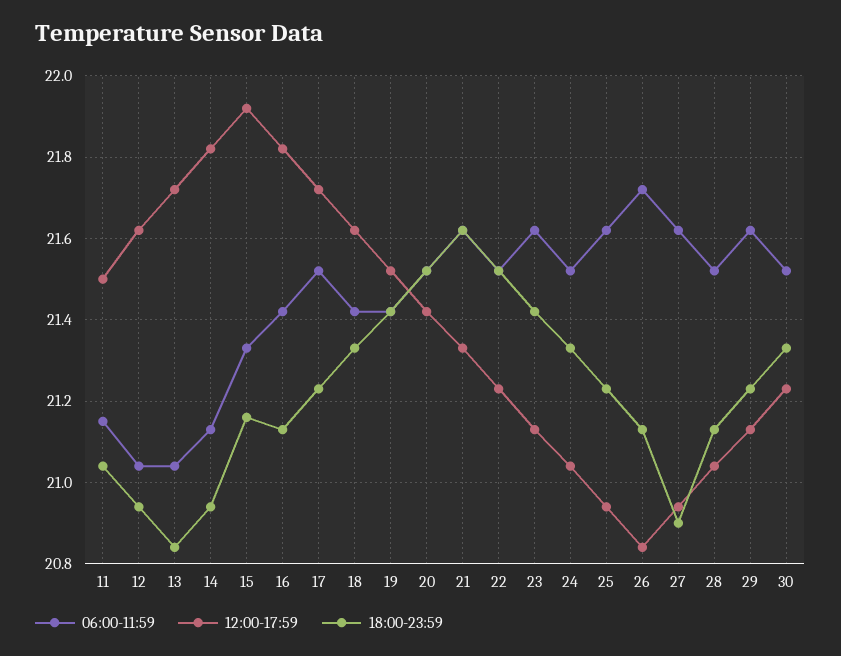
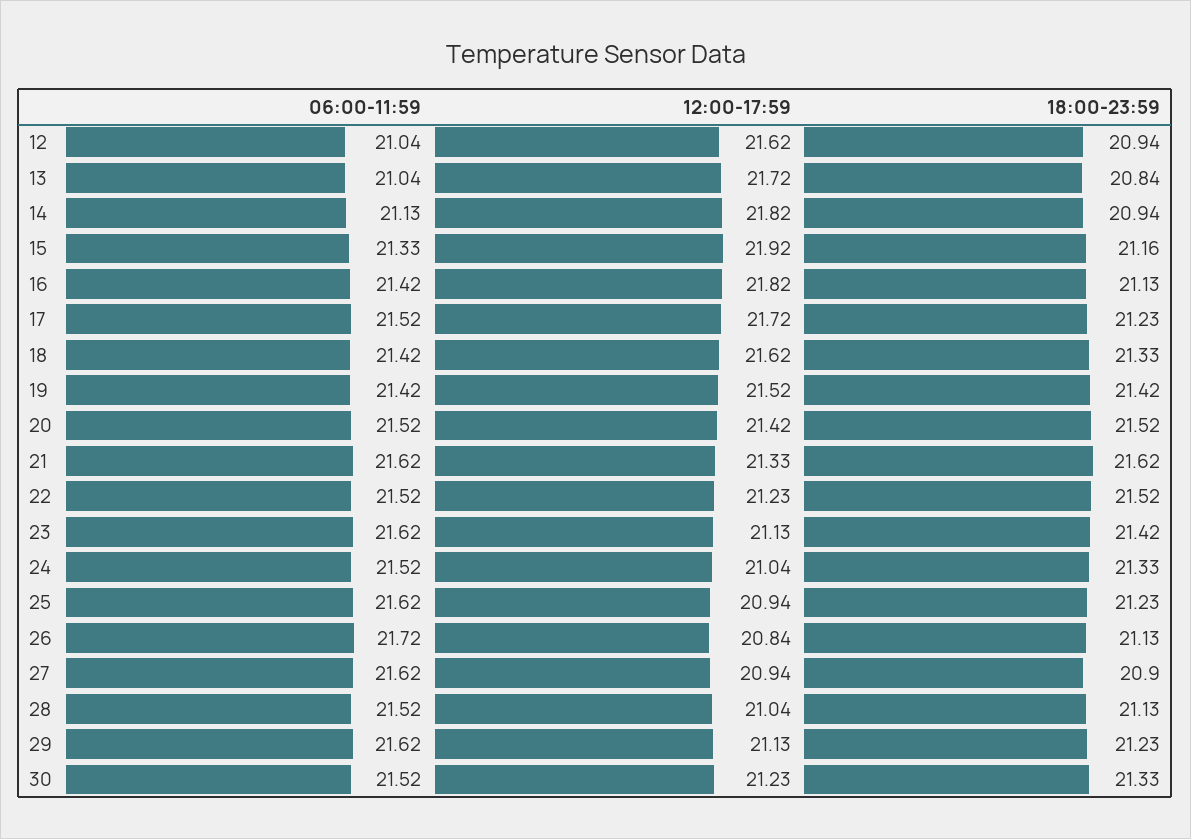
  {
    "06:00-11:59": {
-     "11": 21.15,
      "12": 21.04,
      "13": 21.04,
      "14": 21.13,
      "15": 21.33,
      "16": 21.42,
      "17": 21.52,
      "18": 21.42,
      "19": 21.42,
      "20": 21.52,
      "21": 21.62,
      "22": 21.52,
      "23": 21.62,
      "24": 21.52,
      "25": 21.62,
      "26": 21.72,
      "27": 21.62,
      "28": 21.52,
      "29": 21.62,
      "30": 21.52
    },
    "12:00-17:59": {
-     "11": 21.5,
      "12": 21.62,
      "13": 21.72,
      "14": 21.82,
      "15": 21.92,
      "16": 21.82,
      "17": 21.72,
      "18": 21.62,
      "19": 21.52,
      "20": 21.42,
      "21": 21.33,
      "22": 21.23,
      "23": 21.13,
      "24": 21.04,
      "25": 20.94,
      "26": 20.84,
      "27": 20.94,
      "28": 21.04,
      "29": 21.13,
      "30": 21.23
    },
    "18:00-23:59": {
-     "11": 21.05,
      "12": 20.94,
      "13": 20.84,
      "14": 20.94,
      "15": 21.16,
      "16": 21.13,
      "17": 21.23,
      "18": 21.33,
      "19": 21.42,
      "20": 21.52,
      "21": 21.62,
      "22": 21.52,
      "23": 21.42,
      "24": 21.33,
      "25": 21.23,
      "26": 21.13,
      "27": 20.9,
      "28": 21.13,
      "29": 21.23,
      "30": 21.33
    }
  }

